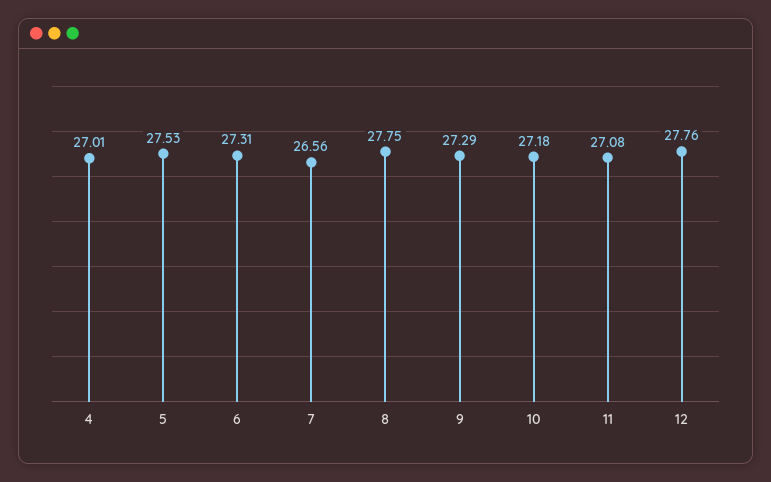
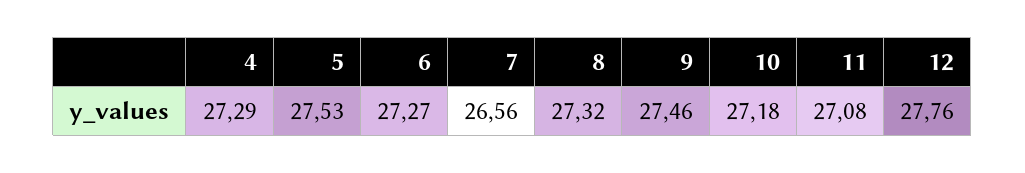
  {
-   "4": 27.01,
+   "4": 27.29,
    "5": 27.53,
-   "6": 27.31,
+   "6": 27.27,
    "7": 26.56,
-   "8": 27.75,
+   "8": 27.32,
-   "9": 27.29,
+   "9": 27.46,
    "10": 27.18,
    "11": 27.08,
    "12": 27.76
  }

